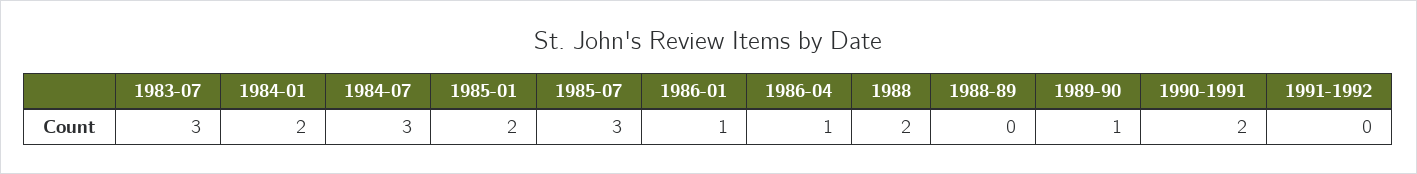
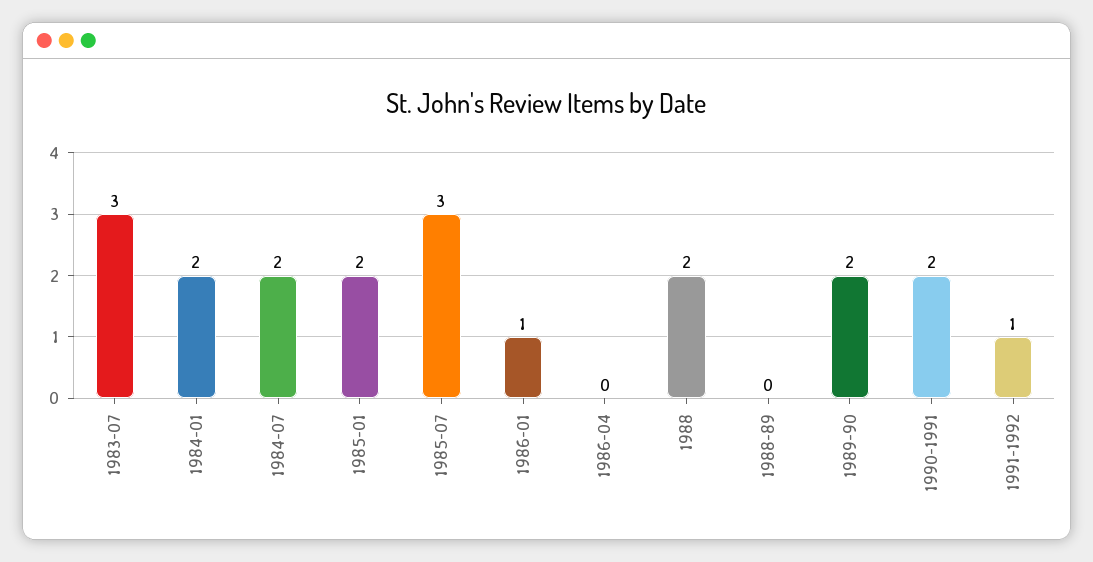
  {
    "1983-07": 3,
    "1984-01": 2,
-   "1984-07": 3,
+   "1984-07": 2,
    "1985-01": 2,
    "1985-07": 3,
    "1986-01": 1,
-   "1986-04": 1,
+   "1986-04": 0,
    "1988": 2,
    "1988-89": 0,
-   "1989-90": 1,
+   "1989-90": 2,
    "1990-1991": 2,
-   "1991-1992": 0
+   "1991-1992": 1
  }

